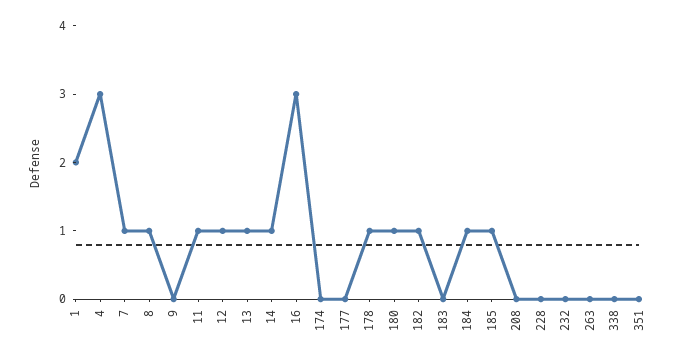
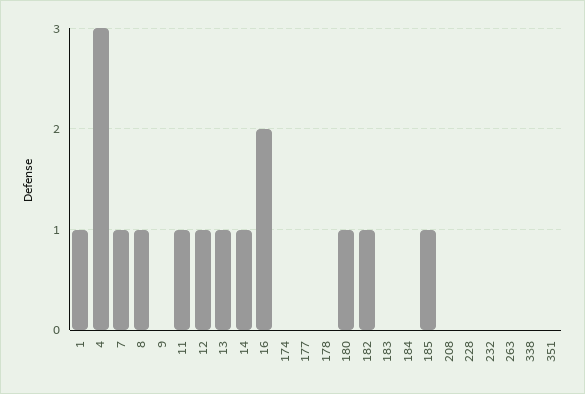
  {
-   "1": 2,
+   "1": 1,
    "4": 3,
    "7": 1,
    "8": 1,
    "9": 0,
    "11": 1,
    "12": 1,
    "13": 1,
    "14": 1,
-   "16": 3,
+   "16": 2,
    "174": 0,
    "177": 0,
-   "178": 1,
+   "178": 0,
    "180": 1,
    "182": 1,
    "183": 0,
-   "184": 1,
+   "184": 0,
    "185": 1,
    "208": 0,
    "228": 0,
    "232": 0,
    "263": 0,
    "338": 0,
    "351": 0
  }

